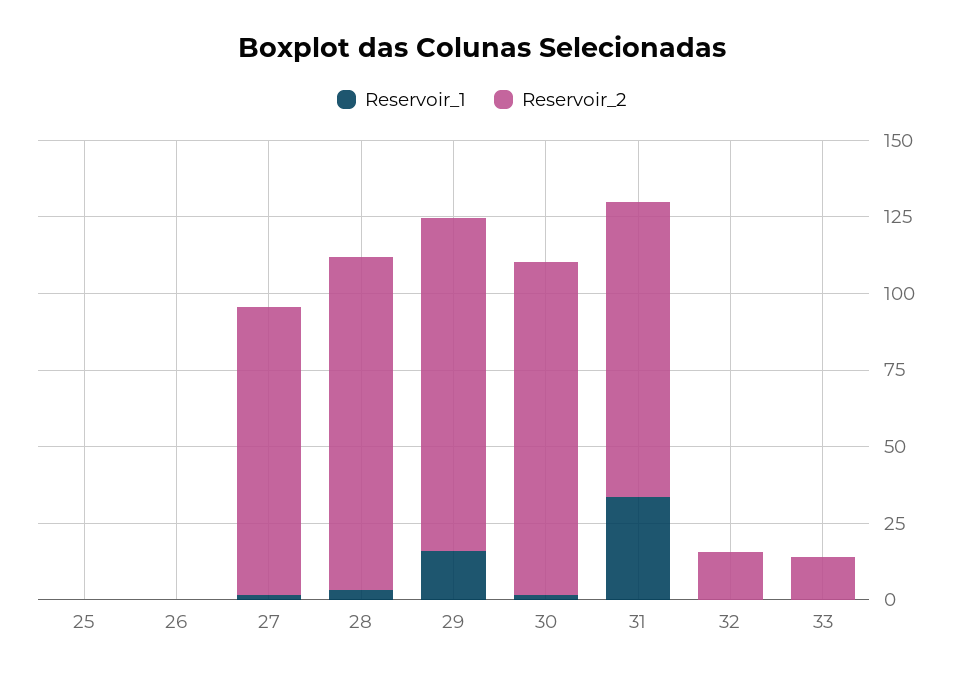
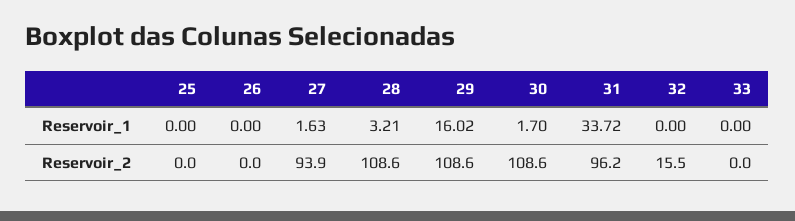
  {
    "Reservoir_1": {
      "25": 0,
      "26": 0,
      "27": 1.63,
      "28": 3.21,
      "29": 16.02,
      "30": 1.7,
      "31": 33.72,
      "32": 0,
      "33": 0
    },
    "Reservoir_2": {
      "25": 0,
      "26": 0,
      "27": 93.9,
      "28": 108.6,
      "29": 108.6,
      "30": 108.6,
      "31": 96.2,
      "32": 15.5,
-     "33": 15
+     "33": 0
    }
  }

